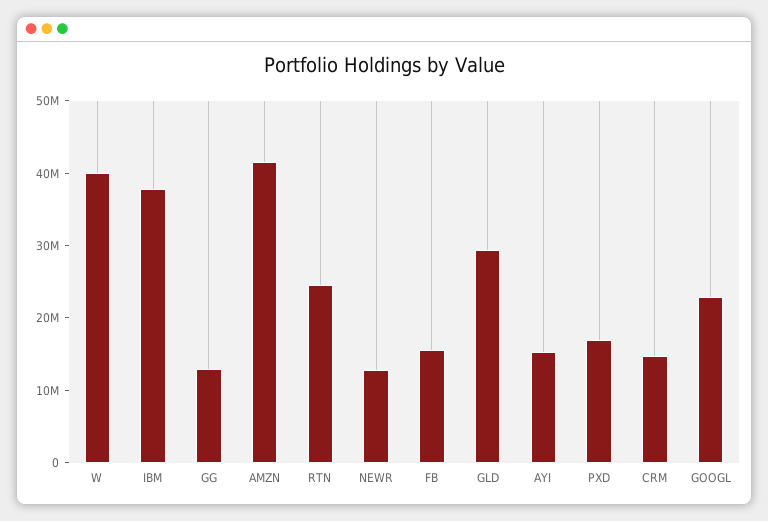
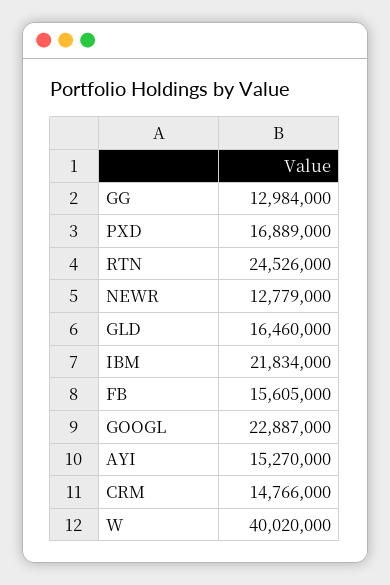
  {
    "W": 40020000,
-   "IBM": 38000000,
+   "IBM": 21834000,
    "GG": 12984000,
-   "AMZN": 42000000,
    "RTN": 24526000,
    "NEWR": 12779000,
    "FB": 15605000,
-   "GLD": 30000000,
+   "GLD": 16460000,
    "AYI": 15270000,
    "PXD": 16889000,
    "CRM": 14766000,
    "GOOGL": 22887000
  }

